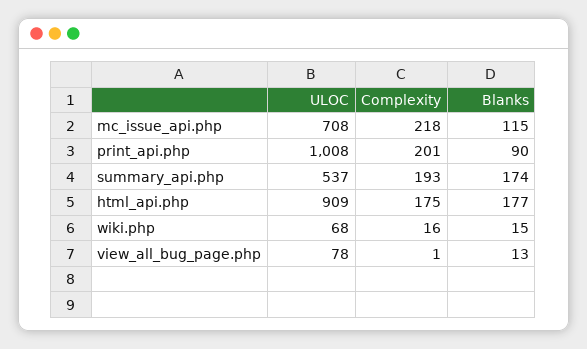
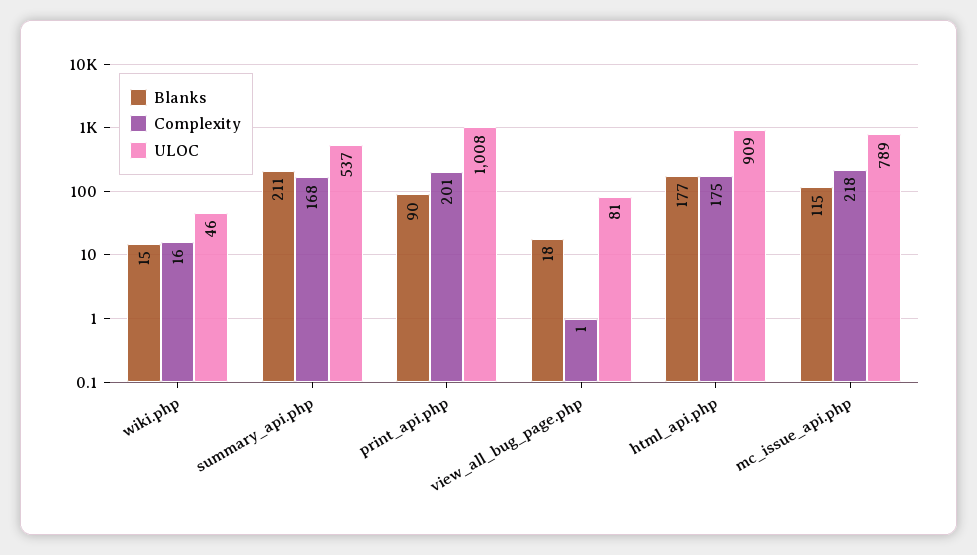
  {
    "ULOC": {
-     "mc_issue_api.php": 708,
+     "mc_issue_api.php": 789,
      "print_api.php": 1008,
      "summary_api.php": 537,
      "html_api.php": 909,
-     "wiki.php": 68,
+     "wiki.php": 46,
-     "view_all_bug_page.php": 78
+     "view_all_bug_page.php": 81
    },
    "Complexity": {
      "mc_issue_api.php": 218,
      "print_api.php": 201,
-     "summary_api.php": 193,
+     "summary_api.php": 168,
      "html_api.php": 175,
      "wiki.php": 16,
      "view_all_bug_page.php": 1
    },
    "Blanks": {
      "mc_issue_api.php": 115,
      "print_api.php": 90,
-     "summary_api.php": 174,
+     "summary_api.php": 211,
      "html_api.php": 177,
      "wiki.php": 15,
-     "view_all_bug_page.php": 13
+     "view_all_bug_page.php": 18
    }
  }

